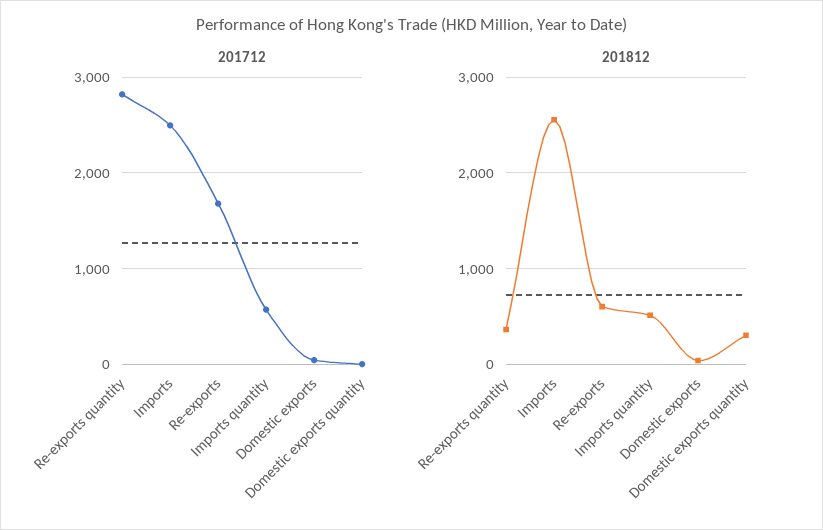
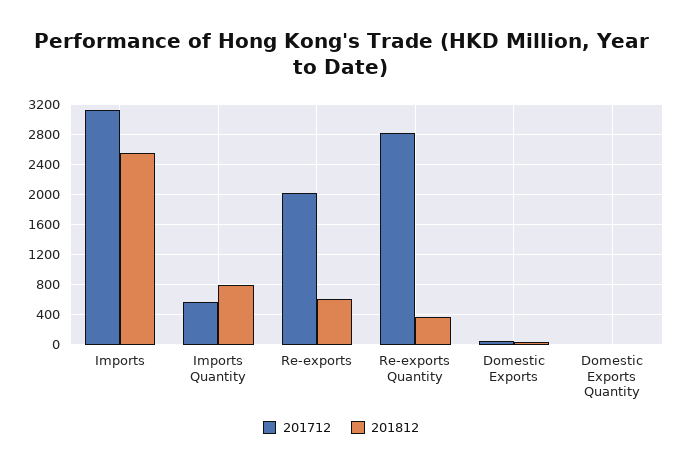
  {
    "201712": {
      "Re-exports quantity": 2800,
-     "Imports": 2500,
+     "Imports": 3100,
-     "Re-exports": 1700,
+     "Re-exports": 2000,
      "Imports quantity": 600,
      "Domestic exports": 0,
      "Domestic exports quantity": 0
    },
    "201812": {
      "Re-exports quantity": 400,
      "Imports": 2600,
      "Re-exports": 600,
-     "Imports quantity": 500,
+     "Imports quantity": 800,
      "Domestic exports": 0,
-     "Domestic exports quantity": 300
+     "Domestic exports quantity": 0
    }
  }

